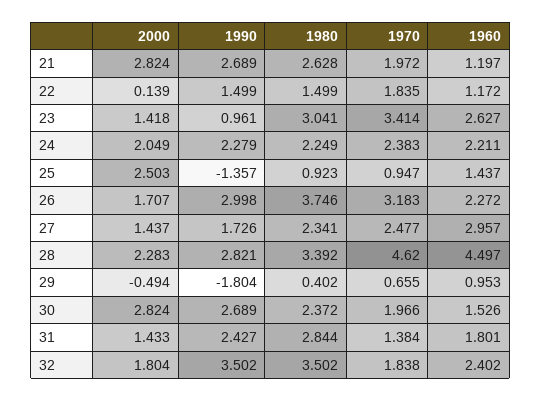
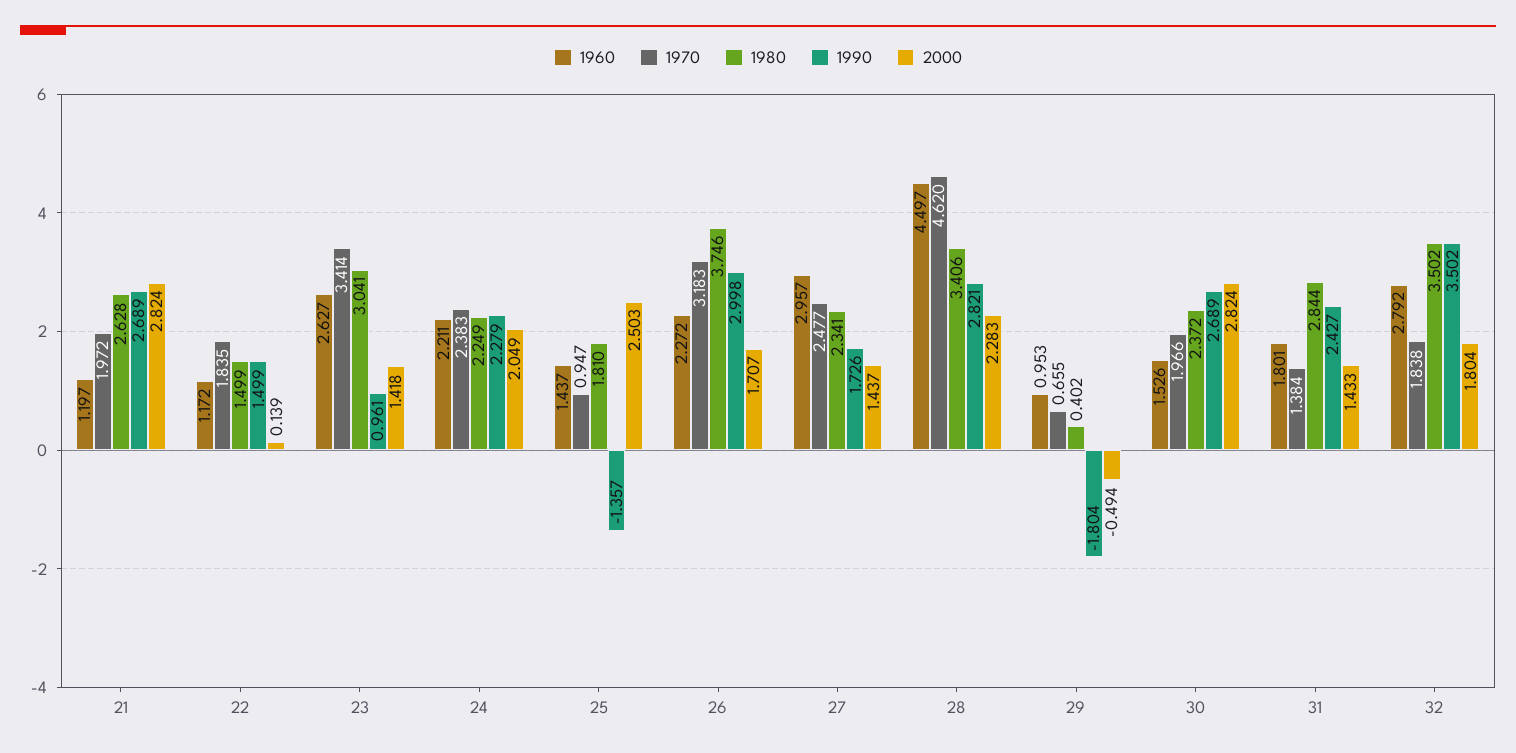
  {
    "2000": {
      "21": 2.824,
      "22": 0.139,
      "23": 1.418,
      "24": 2.049,
      "25": 2.503,
      "26": 1.707,
      "27": 1.437,
      "28": 2.283,
      "29": -0.494,
      "30": 2.824,
      "31": 1.433,
      "32": 1.804
    },
    "1990": {
      "21": 2.689,
      "22": 1.499,
      "23": 0.961,
      "24": 2.279,
      "25": -1.357,
      "26": 2.998,
      "27": 1.726,
      "28": 2.821,
      "29": -1.804,
      "30": 2.689,
      "31": 2.427,
      "32": 3.502
    },
    "1980": {
      "21": 2.628,
      "22": 1.499,
      "23": 3.041,
      "24": 2.249,
-     "25": 0.923,
+     "25": 1.81,
      "26": 3.746,
      "27": 2.341,
-     "28": 3.392,
+     "28": 3.406,
      "29": 0.402,
      "30": 2.372,
      "31": 2.844,
      "32": 3.502
    },
    "1970": {
      "21": 1.972,
      "22": 1.835,
      "23": 3.414,
      "24": 2.383,
      "25": 0.947,
      "26": 3.183,
      "27": 2.477,
      "28": 4.62,
      "29": 0.655,
      "30": 1.966,
      "31": 1.384,
      "32": 1.838
    },
    "1960": {
      "21": 1.197,
      "22": 1.172,
      "23": 2.627,
      "24": 2.211,
      "25": 1.437,
      "26": 2.272,
      "27": 2.957,
      "28": 4.497,
      "29": 0.953,
      "30": 1.526,
      "31": 1.801,
-     "32": 2.402
+     "32": 2.792
    }
  }

